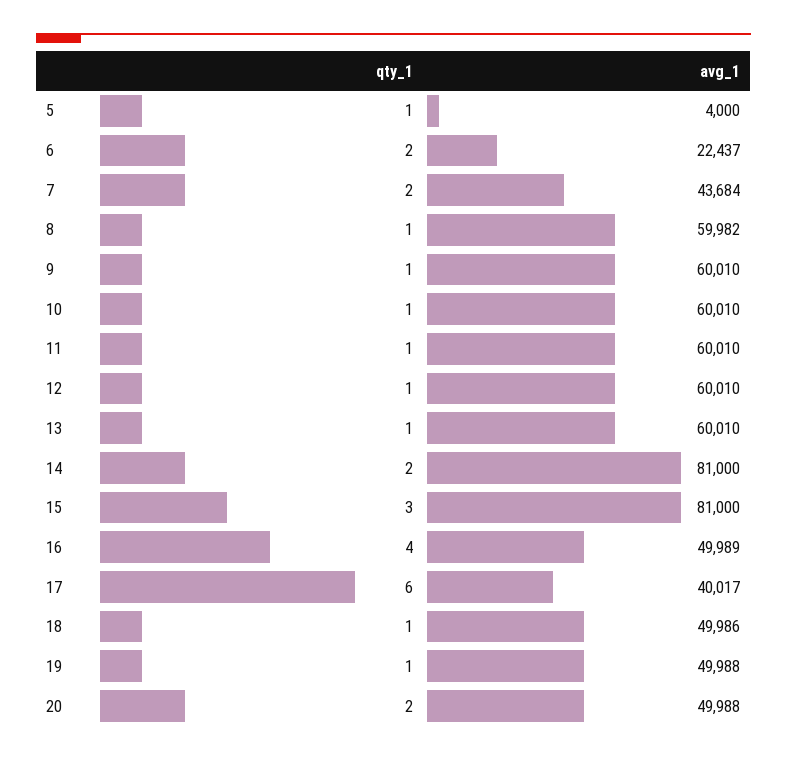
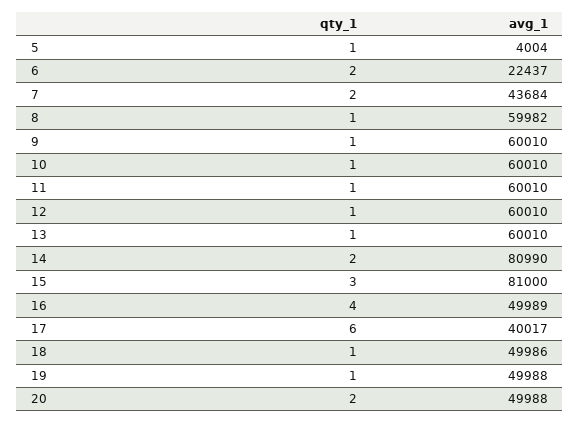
  {
    "qty_1": {
      "5": 1,
      "6": 2,
      "7": 2,
      "8": 1,
      "9": 1,
      "10": 1,
      "11": 1,
      "12": 1,
      "13": 1,
      "14": 2,
      "15": 3,
      "16": 4,
      "17": 6,
      "18": 1,
      "19": 1,
      "20": 2
    },
    "avg_1": {
-     "5": 4000,
+     "5": 4004,
      "6": 22437,
      "7": 43684,
      "8": 59982,
      "9": 60010,
      "10": 60010,
      "11": 60010,
      "12": 60010,
      "13": 60010,
-     "14": 81000,
+     "14": 80990,
      "15": 81000,
      "16": 49989,
      "17": 40017,
      "18": 49986,
      "19": 49988,
      "20": 49988
    }
  }

